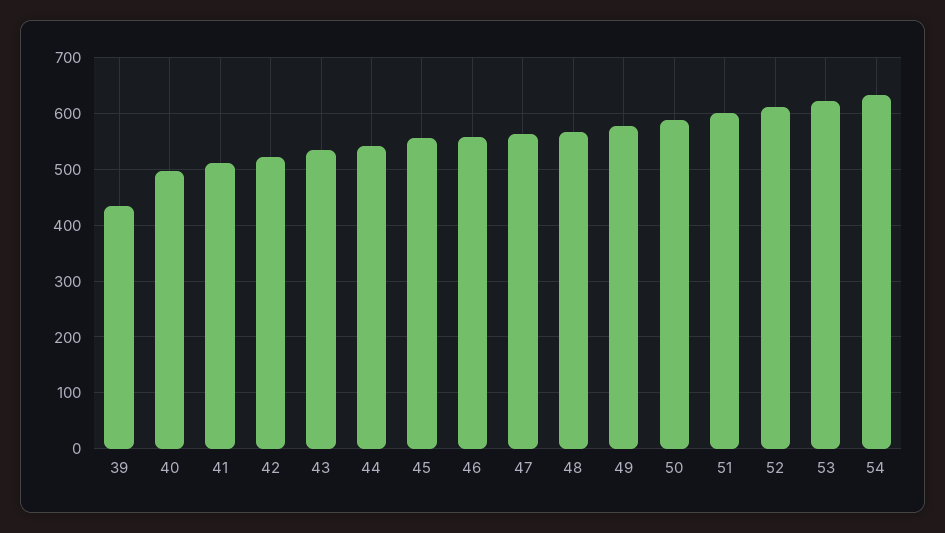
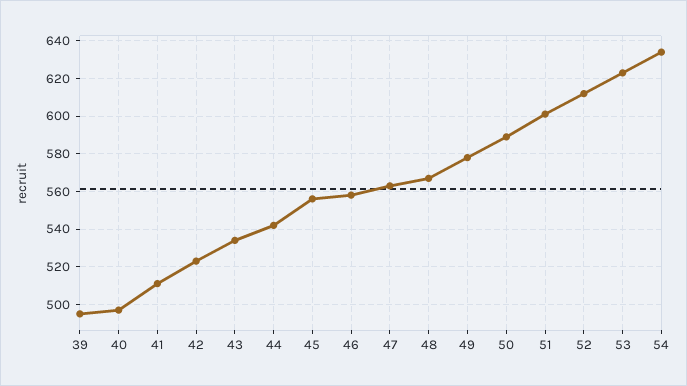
  {
-   "39": 440,
+   "39": 495,
    "40": 495,
    "41": 510,
    "42": 525,
    "43": 535,
    "44": 540,
    "45": 555,
    "46": 560,
    "47": 565,
    "48": 565,
    "49": 580,
    "50": 590,
    "51": 600,
    "52": 610,
    "53": 625,
    "54": 635
  }

